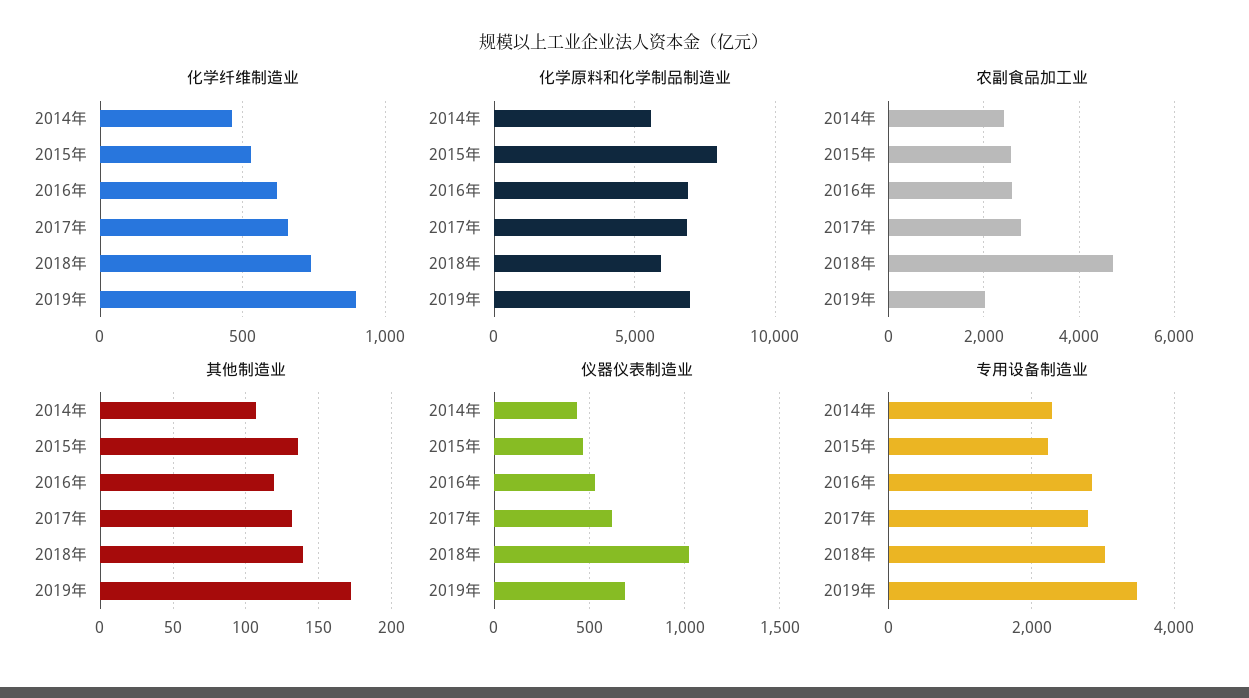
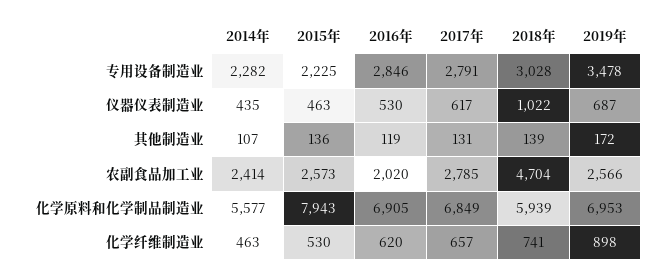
  {
    "化学纤维制造业": {
      "2014年": 463,
      "2015年": 530,
      "2016年": 620,
      "2017年": 657,
      "2018年": 741,
      "2019年": 898
    },
    "化学原料和化学制品制造业": {
      "2014年": 5577,
      "2015年": 7943,
      "2016年": 6905,
      "2017年": 6849,
      "2018年": 5939,
      "2019年": 6953
    },
    "农副食品加工业": {
      "2014年": 2414,
      "2015年": 2573,
-     "2016年": 2600,
+     "2016年": 2020,
      "2017年": 2785,
      "2018年": 4704,
-     "2019年": 2000
+     "2019年": 2566
    },
    "其他制造业": {
      "2014年": 107,
      "2015年": 136,
      "2016年": 119,
      "2017年": 131,
      "2018年": 139,
      "2019年": 172
    },
    "仪器仪表制造业": {
      "2014年": 435,
      "2015年": 463,
      "2016年": 530,
      "2017年": 617,
      "2018年": 1022,
      "2019年": 687
    },
    "专用设备制造业": {
      "2014年": 2282,
      "2015年": 2225,
      "2016年": 2846,
      "2017年": 2791,
      "2018年": 3028,
      "2019年": 3478
    }
  }

